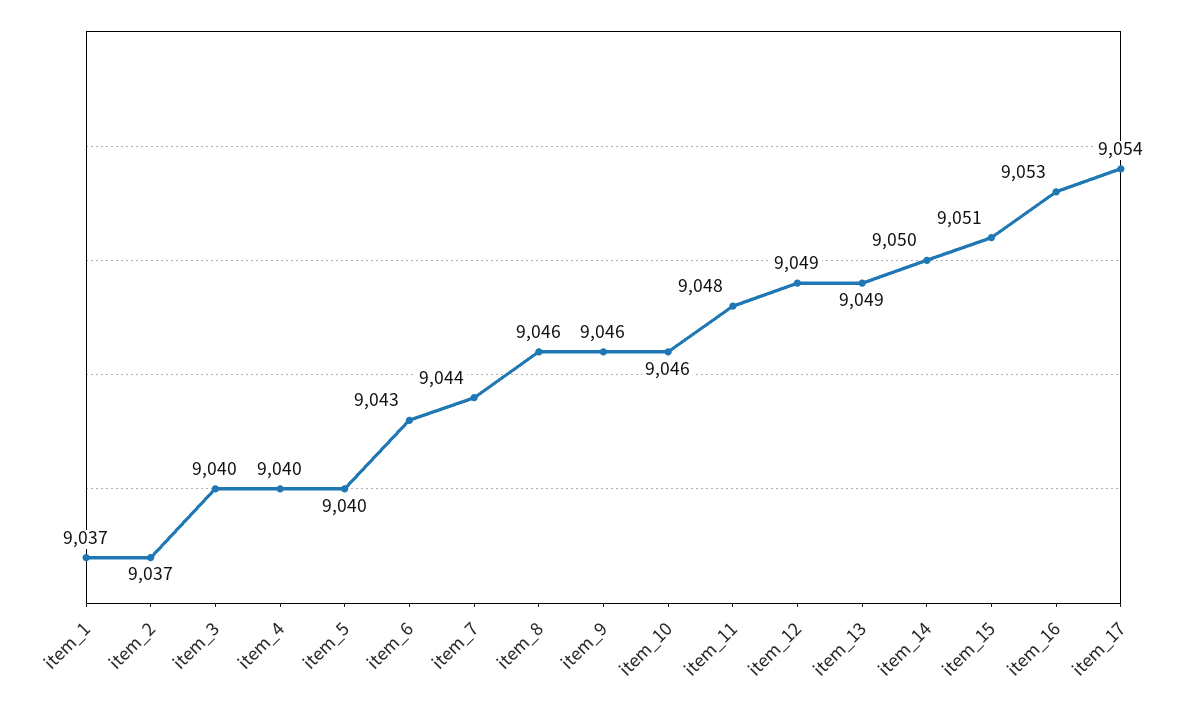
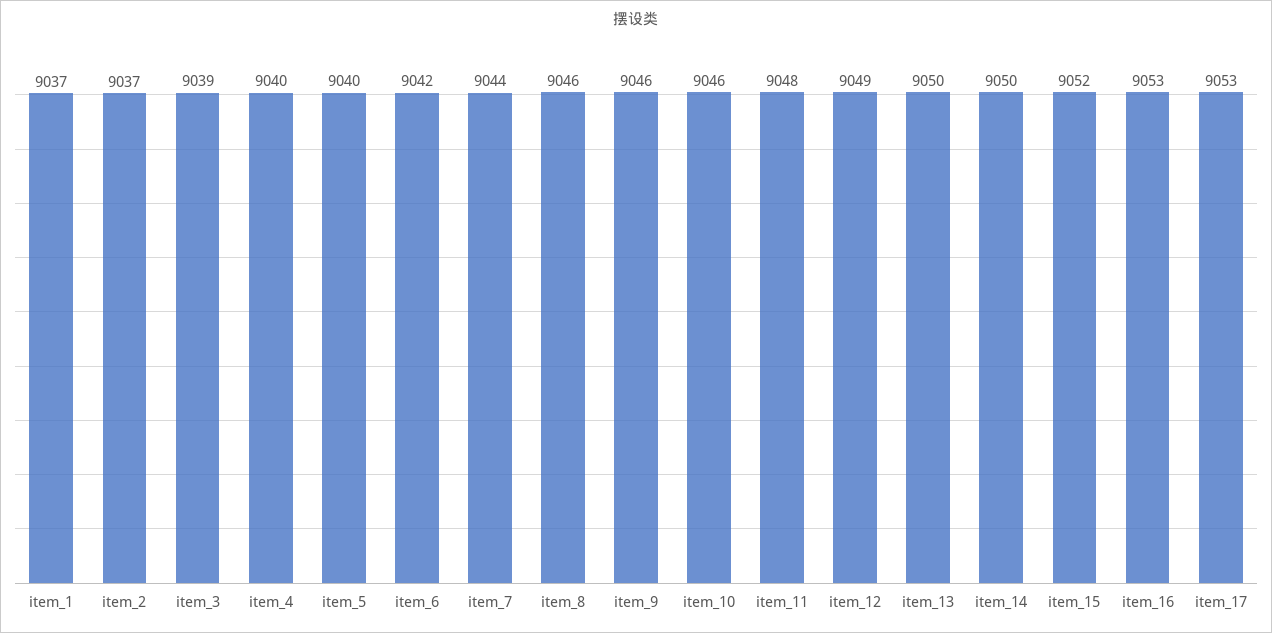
  {
    "item_1": 9037,
    "item_2": 9037,
-   "item_3": 9040,
+   "item_3": 9039,
    "item_4": 9040,
    "item_5": 9040,
-   "item_6": 9043,
+   "item_6": 9042,
    "item_7": 9044,
    "item_8": 9046,
    "item_9": 9046,
    "item_10": 9046,
    "item_11": 9048,
    "item_12": 9049,
-   "item_13": 9049,
+   "item_13": 9050,
    "item_14": 9050,
-   "item_15": 9051,
+   "item_15": 9052,
    "item_16": 9053,
-   "item_17": 9054
+   "item_17": 9053
  }

